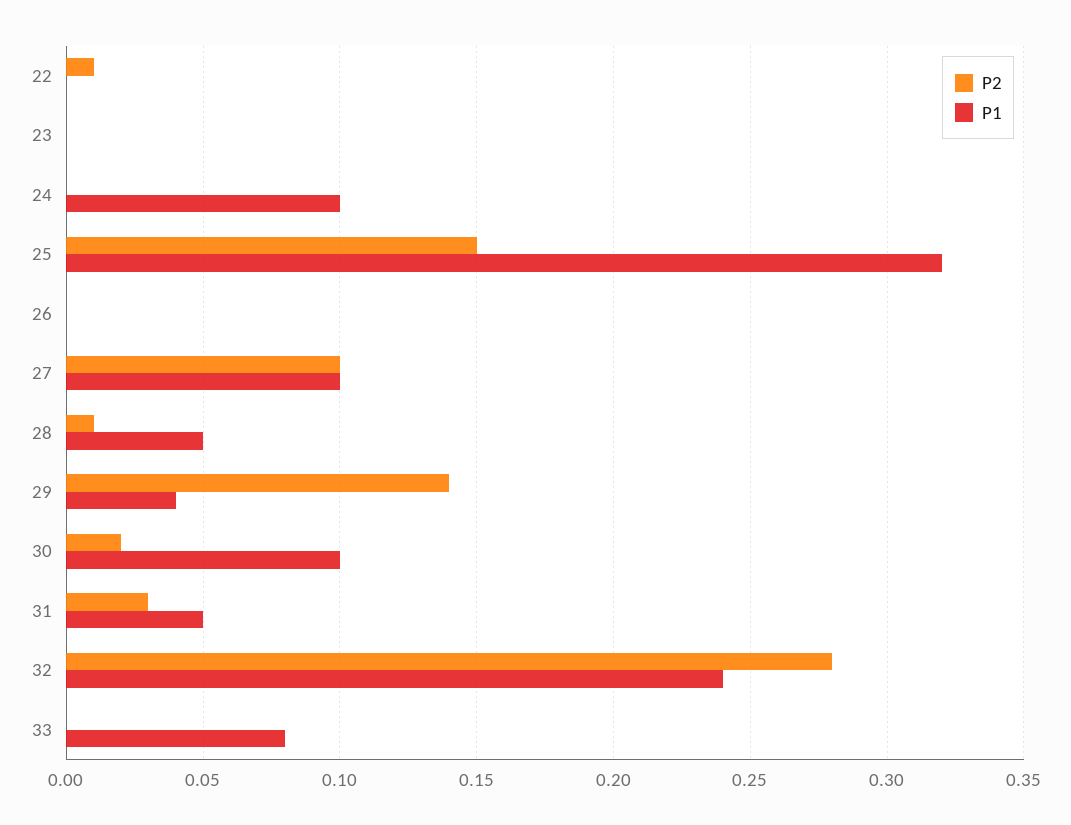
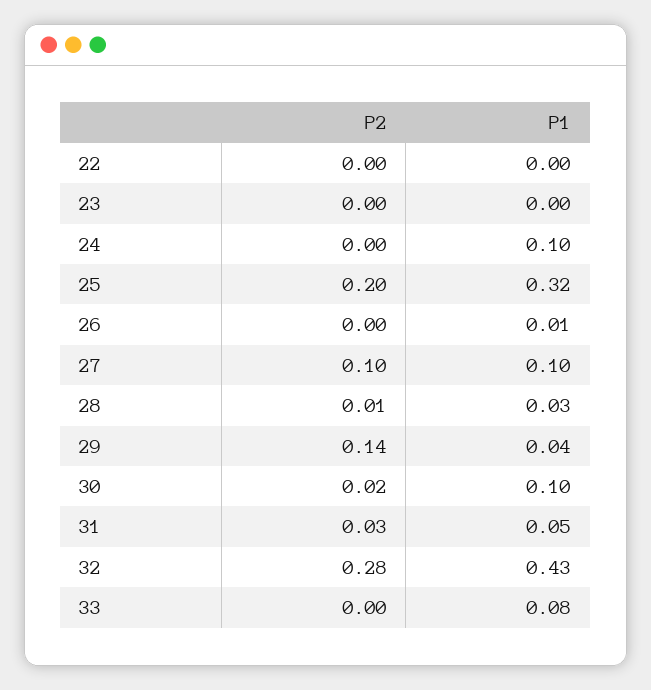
  {
    "P2": {
-     "22": 0.01,
+     "22": 0,
      "23": 0,
      "24": 0,
-     "25": 0.15,
+     "25": 0.2,
      "26": 0,
      "27": 0.1,
      "28": 0.01,
      "29": 0.14,
      "30": 0.02,
      "31": 0.03,
      "32": 0.28,
      "33": 0
    },
    "P1": {
      "22": 0,
      "23": 0,
      "24": 0.1,
      "25": 0.32,
-     "26": 0,
+     "26": 0.01,
      "27": 0.1,
-     "28": 0.05,
+     "28": 0.03,
      "29": 0.04,
      "30": 0.1,
      "31": 0.05,
-     "32": 0.24,
+     "32": 0.43,
      "33": 0.08
    }
  }

